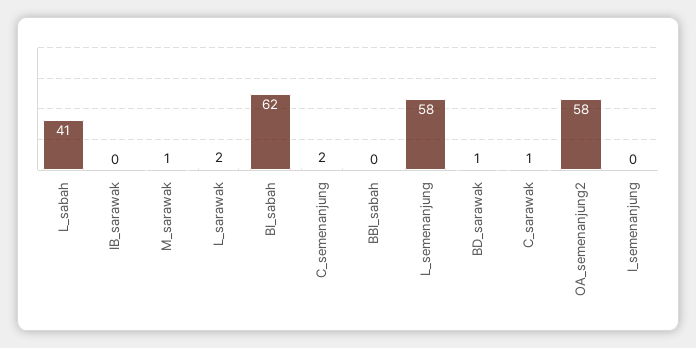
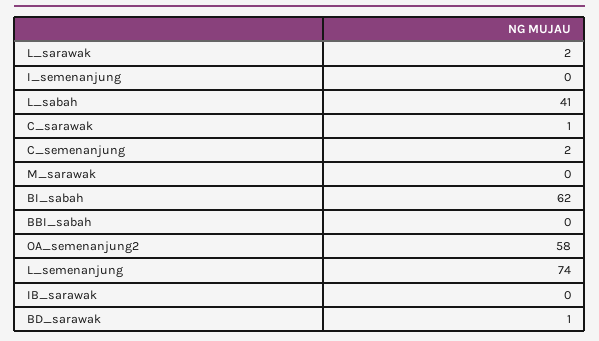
  {
    "L_sabah": 41,
    "IB_sarawak": 0,
-   "M_sarawak": 1,
+   "M_sarawak": 0,
    "L_sarawak": 2,
    "BI_sabah": 62,
    "C_semenanjung": 2,
    "BBI_sabah": 0,
-   "L_semenanjung": 58,
+   "L_semenanjung": 74,
    "BD_sarawak": 1,
    "C_sarawak": 1,
    "OA_semenanjung2": 58,
    "I_semenanjung": 0
  }

